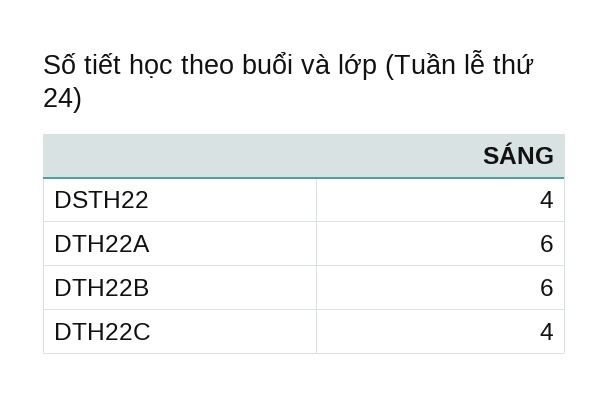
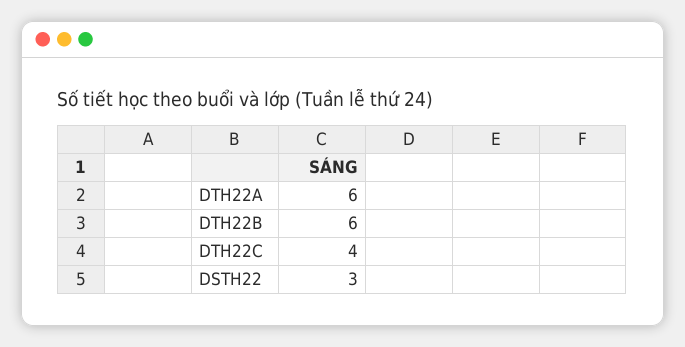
  {
-   "DSTH22": 4,
+   "DSTH22": 3,
    "DTH22A": 6,
    "DTH22B": 6,
    "DTH22C": 4
  }

